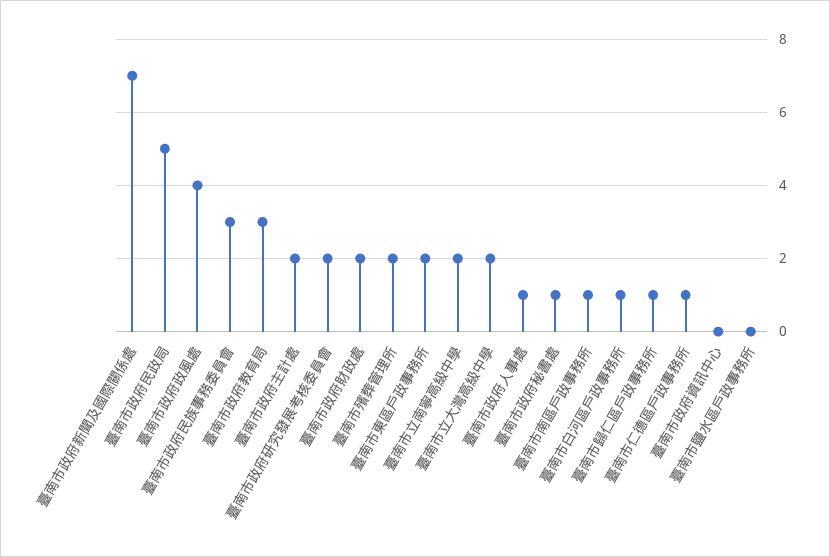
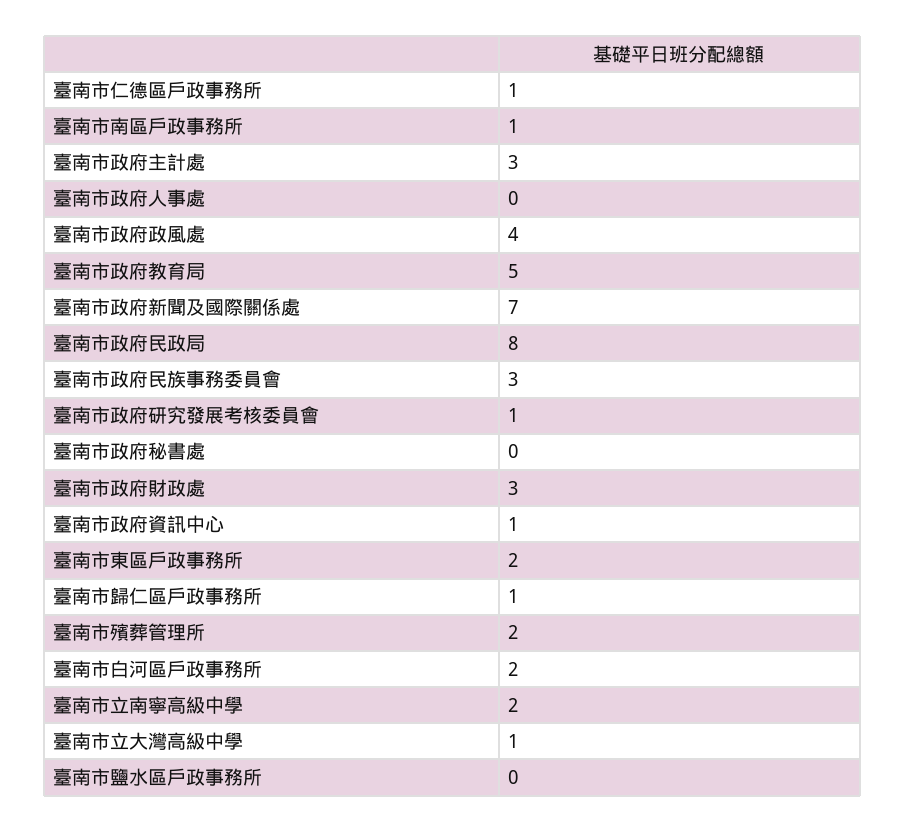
  {
    "臺南市政府新聞及國際關係處": 7,
-   "臺南市政府民政局": 5,
+   "臺南市政府民政局": 8,
    "臺南市政府政風處": 4,
    "臺南市政府民族事務委員會": 3,
-   "臺南市政府教育局": 3,
+   "臺南市政府教育局": 5,
-   "臺南市政府主計處": 2,
+   "臺南市政府主計處": 3,
-   "臺南市政府研究發展考核委員會": 2,
+   "臺南市政府研究發展考核委員會": 1,
-   "臺南市政府財政處": 2,
+   "臺南市政府財政處": 3,
    "臺南市殯葬管理所": 2,
    "臺南市東區戶政事務所": 2,
    "臺南市立南寧高級中學": 2,
-   "臺南市立大灣高級中學": 2,
+   "臺南市立大灣高級中學": 1,
-   "臺南市政府人事處": 1,
+   "臺南市政府人事處": 0,
-   "臺南市政府秘書處": 1,
+   "臺南市政府秘書處": 0,
    "臺南市南區戶政事務所": 1,
-   "臺南市白河區戶政事務所": 1,
+   "臺南市白河區戶政事務所": 2,
    "臺南市歸仁區戶政事務所": 1,
    "臺南市仁德區戶政事務所": 1,
-   "臺南市政府資訊中心": 0,
+   "臺南市政府資訊中心": 1,
    "臺南市鹽水區戶政事務所": 0
  }

